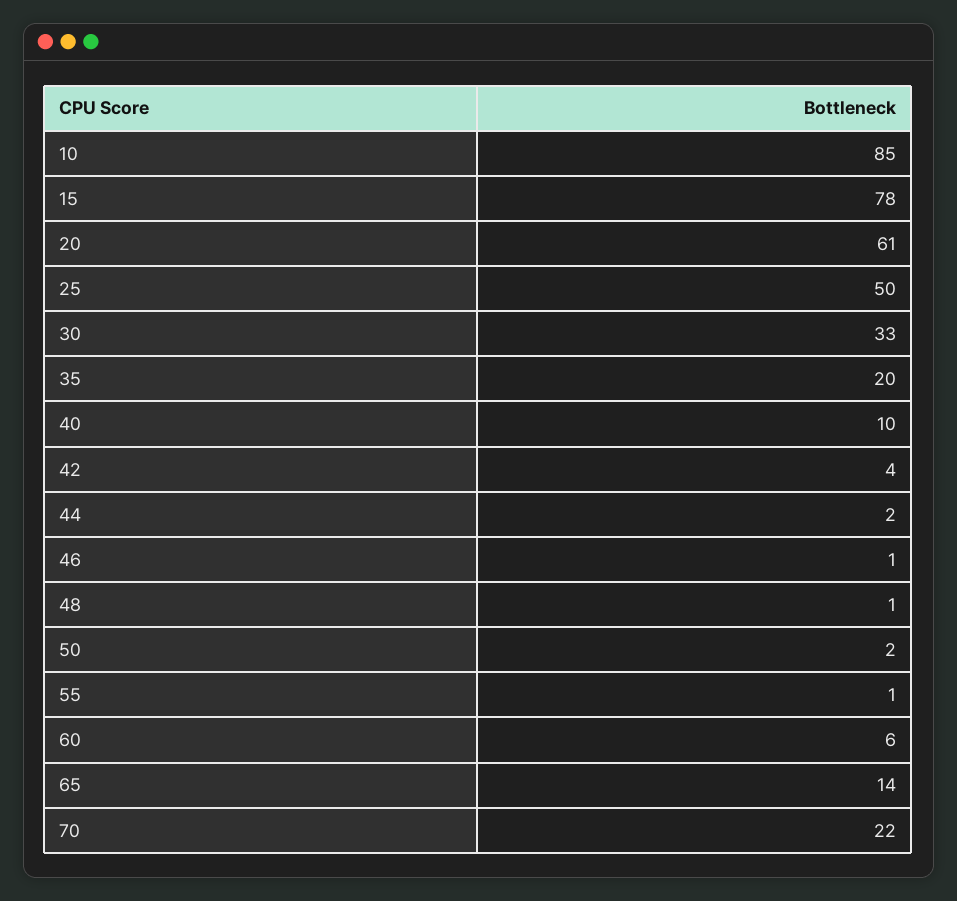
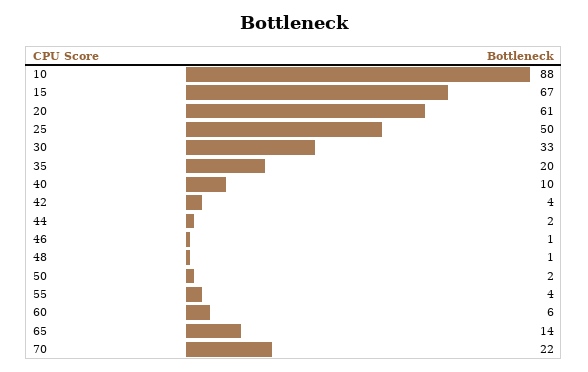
  {
-   "10": 85,
+   "10": 88,
-   "15": 78,
+   "15": 67,
    "20": 61,
    "25": 50,
    "30": 33,
    "35": 20,
    "40": 10,
    "42": 4,
    "44": 2,
    "46": 1,
    "48": 1,
    "50": 2,
-   "55": 1,
+   "55": 4,
    "60": 6,
    "65": 14,
    "70": 22
  }

